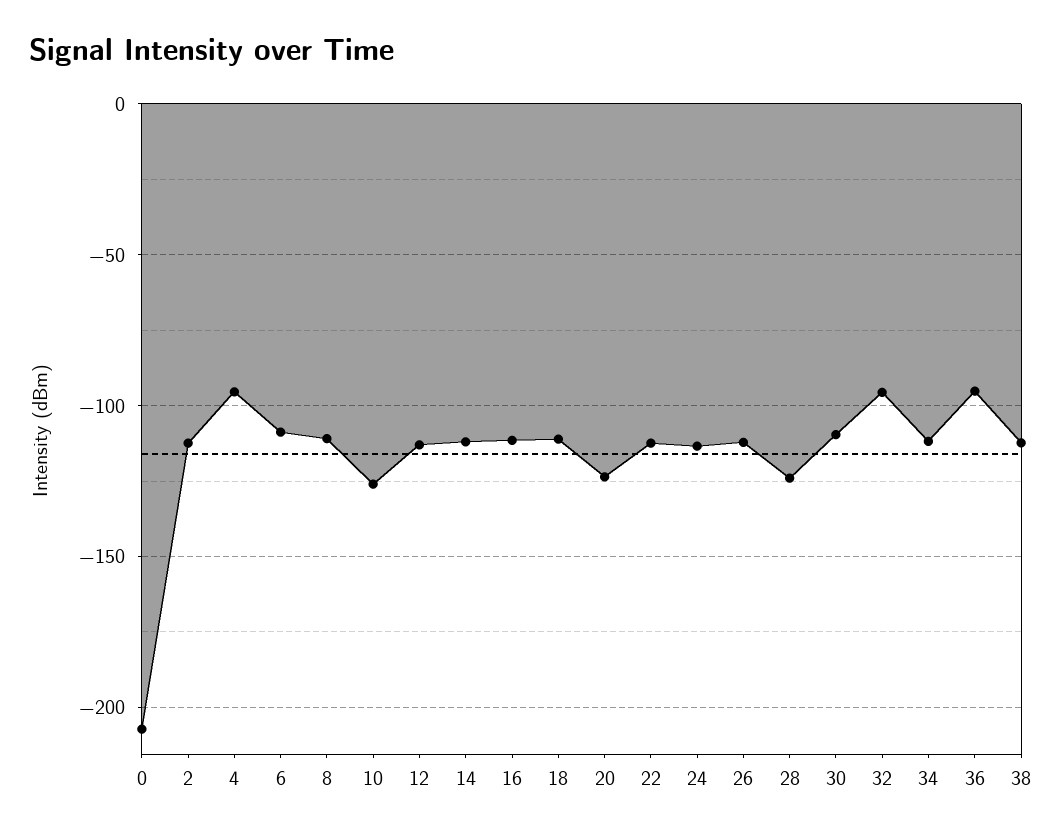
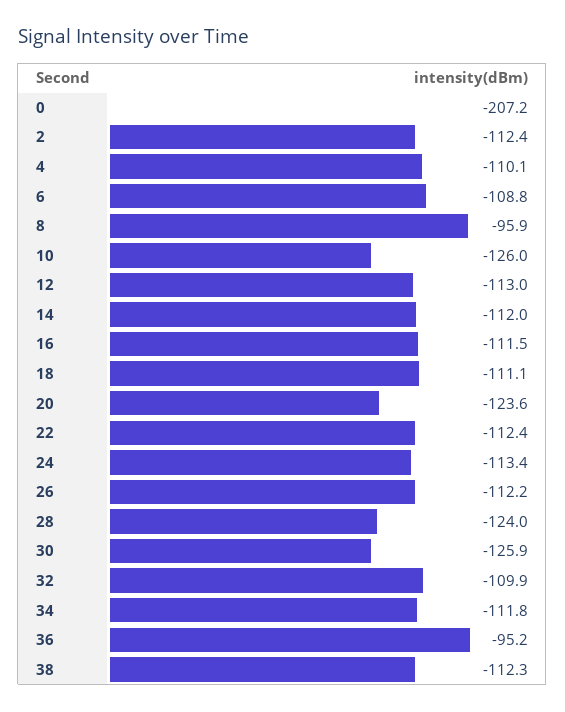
  {
    "0": -207.2,
    "2": -112.4,
-   "4": -95,
+   "4": -110.1,
    "6": -108.8,
-   "8": -110,
+   "8": -95.9,
    "10": -126,
    "12": -113,
    "14": -112,
    "16": -111.5,
    "18": -111.1,
    "20": -123.6,
    "22": -112.4,
    "24": -113.4,
    "26": -112.2,
    "28": -124,
-   "30": -110,
+   "30": -125.9,
-   "32": -95,
+   "32": -109.9,
    "34": -111.8,
    "36": -95.2,
    "38": -112.3
  }

